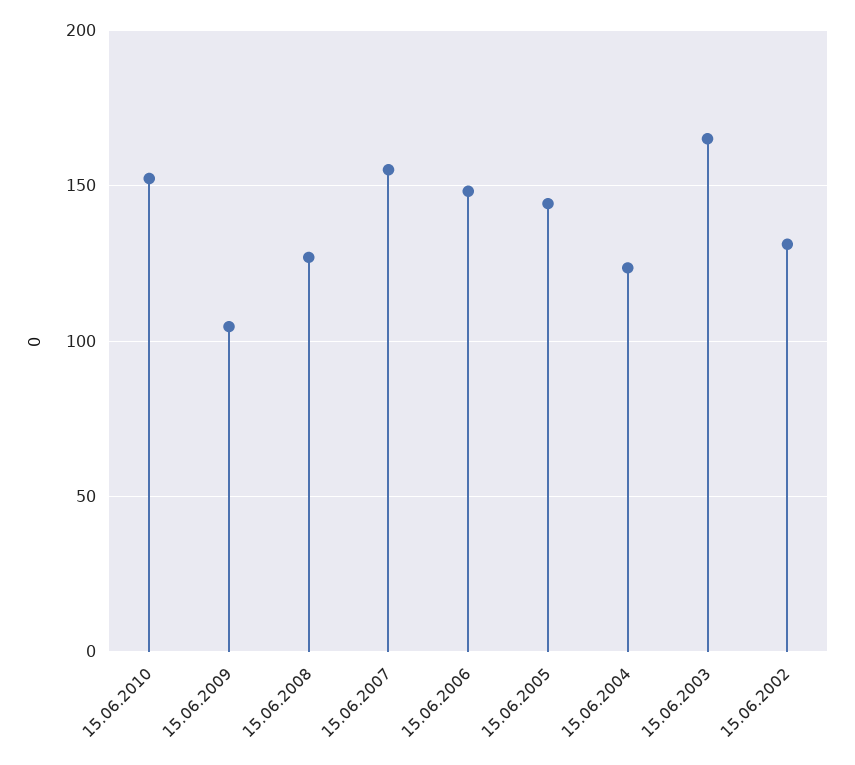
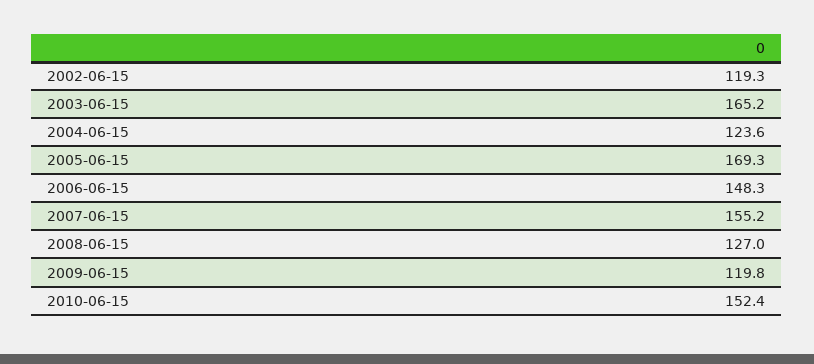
  {
    "15.06.2010": 152.4,
-   "15.06.2009": 105,
+   "15.06.2009": 119.8,
    "15.06.2008": 127,
    "15.06.2007": 155.2,
    "15.06.2006": 148.3,
-   "15.06.2005": 145,
+   "15.06.2005": 169.3,
    "15.06.2004": 123.6,
    "15.06.2003": 165.2,
-   "15.06.2002": 130
+   "15.06.2002": 119.3
  }

